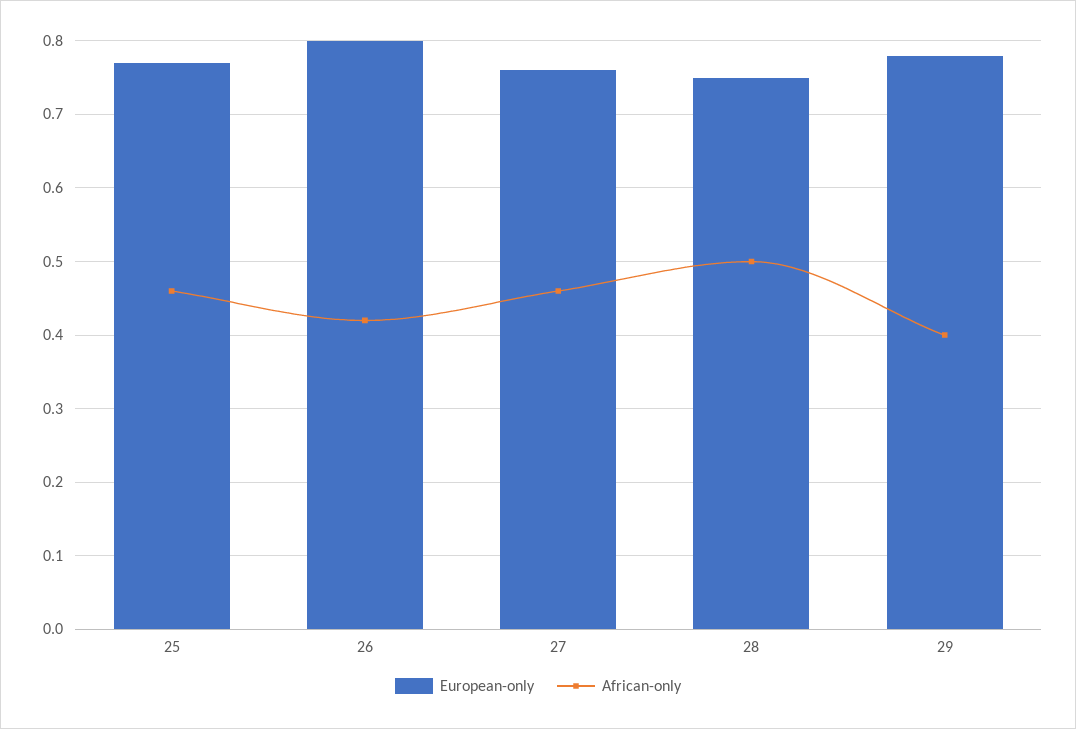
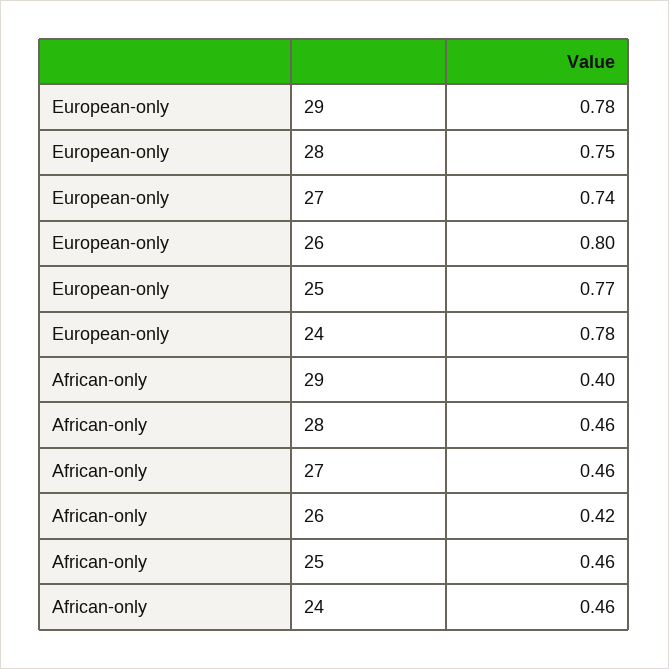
  {
    "European-only": {
      "25": 0.77,
      "26": 0.8,
-     "27": 0.76,
+     "27": 0.74,
      "28": 0.75,
-     "29": 0.78
+     "29": 0.78,
+     "24": 0.78
    },
    "African-only": {
      "25": 0.46,
      "26": 0.42,
      "27": 0.46,
-     "28": 0.5,
+     "28": 0.46,
-     "29": 0.4
+     "29": 0.4,
+     "24": 0.46
    }
  }

